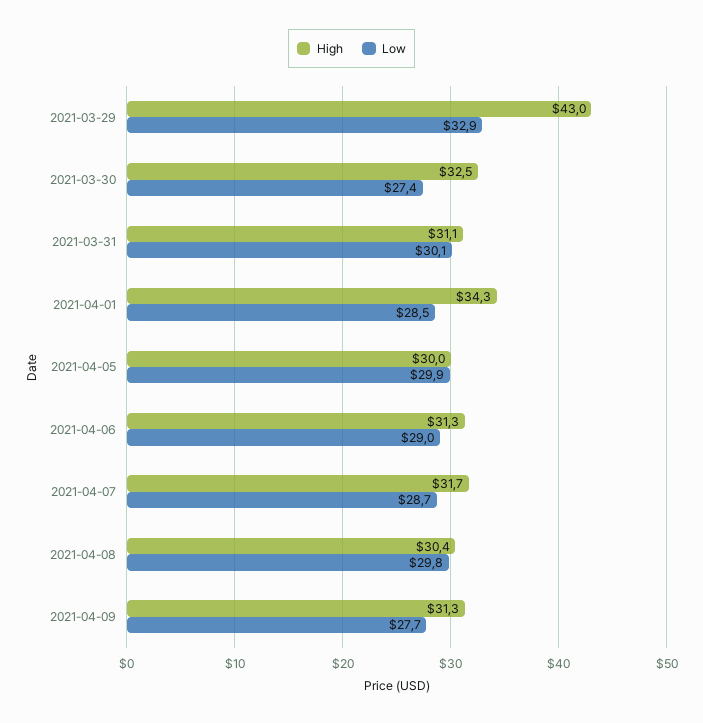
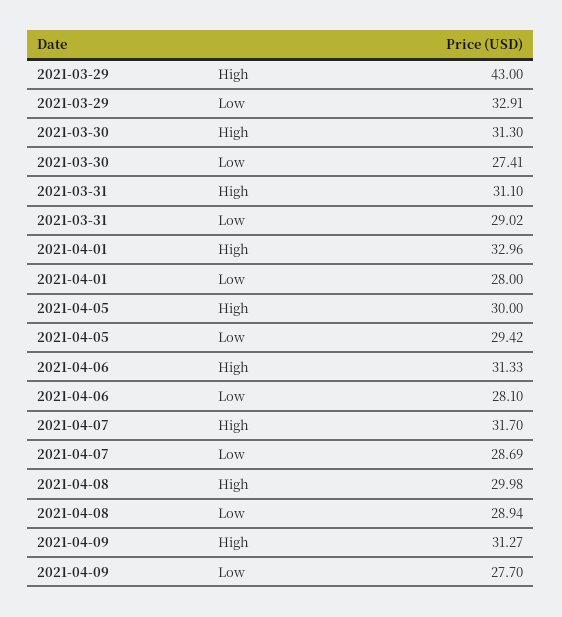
  {
    "High": {
      "2021-03-29": 43,
-     "2021-03-30": 32.5,
+     "2021-03-30": 31.3,
      "2021-03-31": 31.1,
-     "2021-04-01": 34.3,
+     "2021-04-01": 32.96,
      "2021-04-05": 30,
      "2021-04-06": 31.33,
      "2021-04-07": 31.7,
-     "2021-04-08": 30.4,
+     "2021-04-08": 29.98,
      "2021-04-09": 31.27
    },
    "Low": {
      "2021-03-29": 32.91,
      "2021-03-30": 27.41,
-     "2021-03-31": 30.1,
+     "2021-03-31": 29.02,
-     "2021-04-01": 28.5,
+     "2021-04-01": 28,
-     "2021-04-05": 29.9,
+     "2021-04-05": 29.42,
-     "2021-04-06": 29,
+     "2021-04-06": 28.1,
      "2021-04-07": 28.69,
-     "2021-04-08": 29.8,
+     "2021-04-08": 28.94,
      "2021-04-09": 27.7
    }
  }

